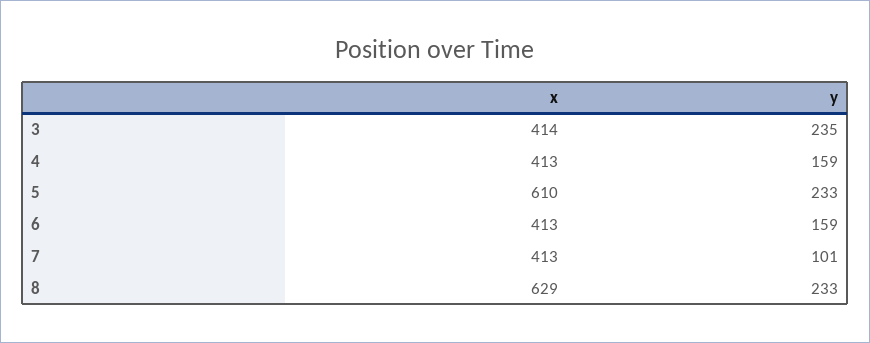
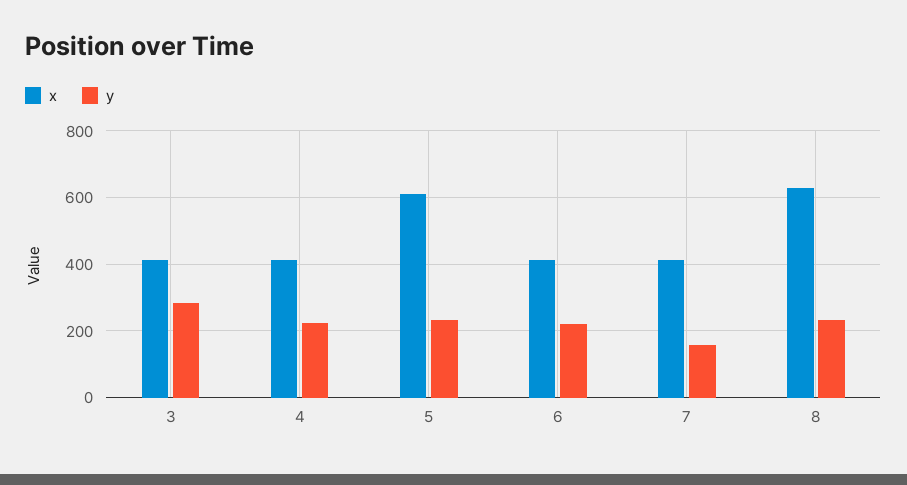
  {
    "x": {
      "3": 414,
      "4": 413,
      "5": 610,
      "6": 413,
      "7": 413,
      "8": 629
    },
    "y": {
-     "3": 235,
+     "3": 280,
-     "4": 159,
+     "4": 220,
      "5": 233,
-     "6": 159,
+     "6": 220,
-     "7": 101,
+     "7": 160,
      "8": 233
    }
  }

